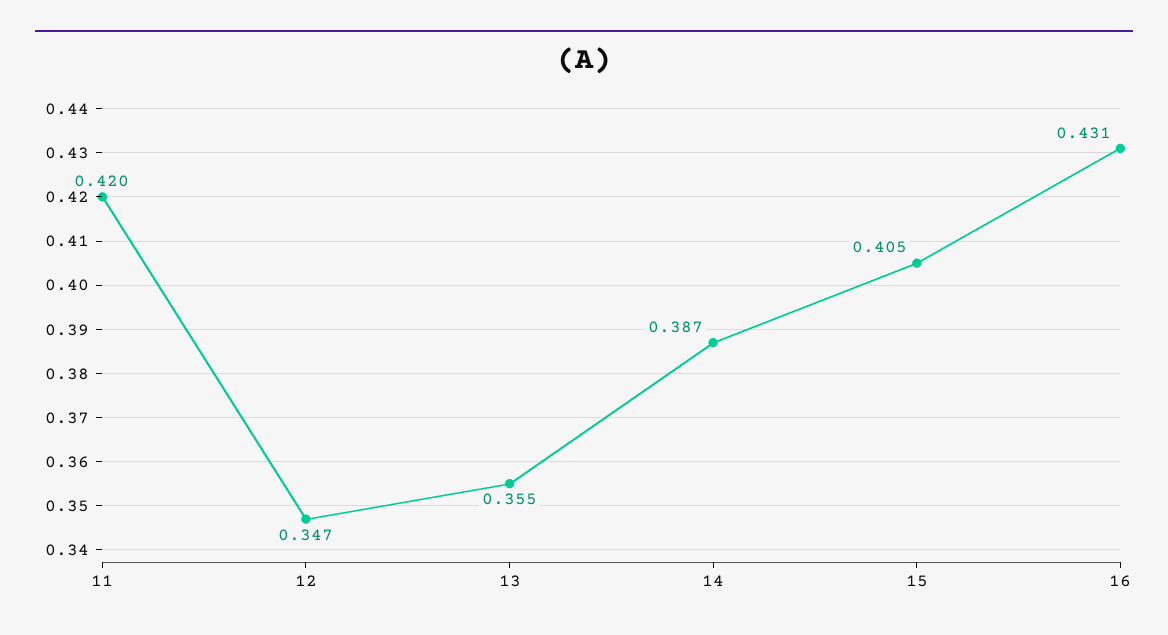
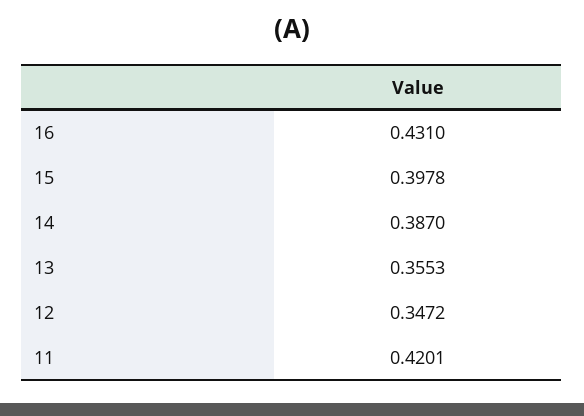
  {
    "11": 0.4201,
    "12": 0.3472,
    "13": 0.3553,
    "14": 0.387,
-   "15": 0.405,
+   "15": 0.3978,
    "16": 0.431
  }

